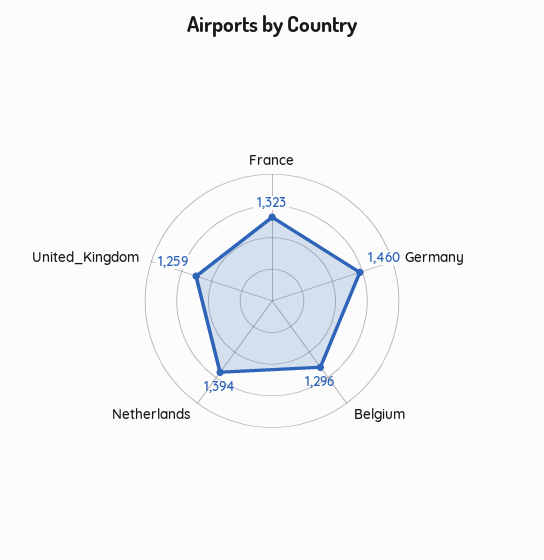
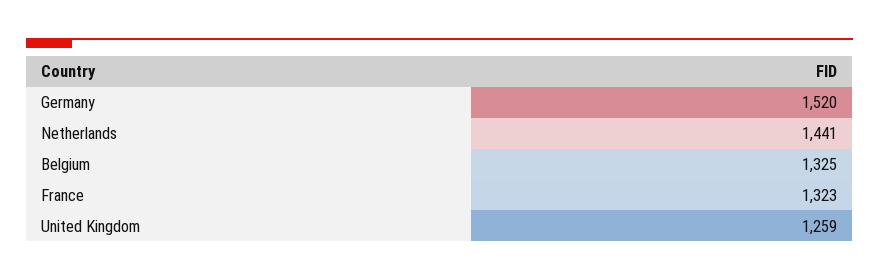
  {
    "France": 1323,
-   "Germany": 1460,
+   "Germany": 1520,
-   "Belgium": 1296,
+   "Belgium": 1325,
-   "Netherlands": 1394,
+   "Netherlands": 1441,
    "United_Kingdom": 1259
  }

